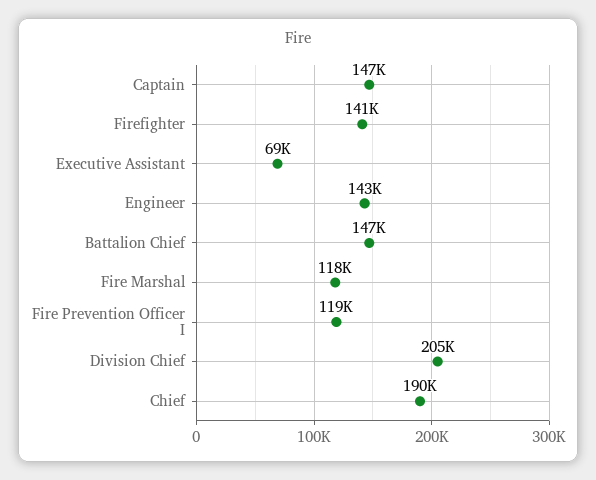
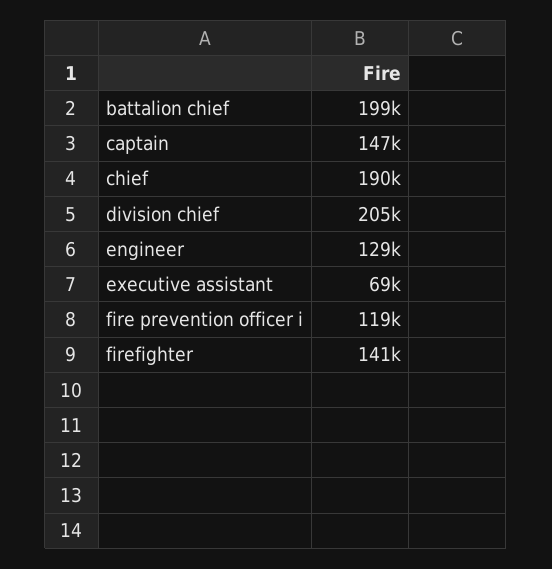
  {
    "Captain": 147000,
    "Firefighter": 141000,
    "Executive Assistant": 69000,
-   "Engineer": 143000,
+   "Engineer": 129000,
-   "Battalion Chief": 147000,
+   "Battalion Chief": 199000,
-   "Fire Marshal": 118000,
    "Fire Prevention Officer I": 119000,
    "Division Chief": 205000,
    "Chief": 190000
  }

